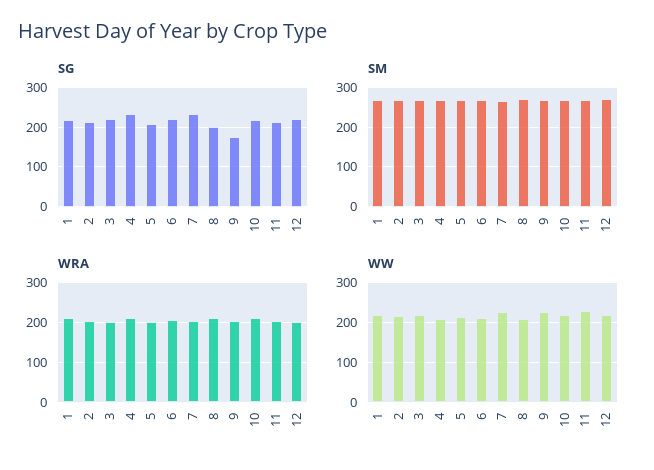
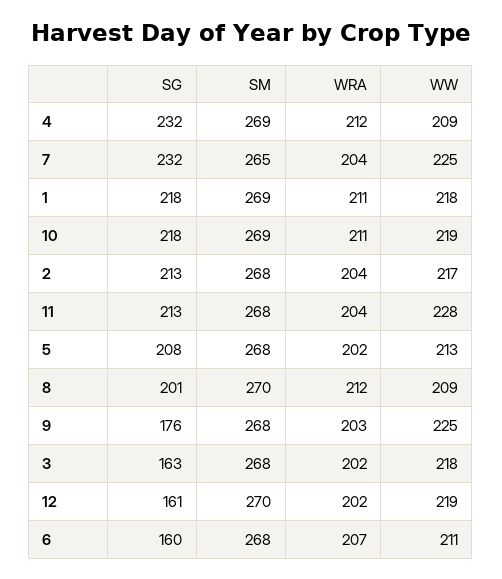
  {
    "SG": {
      "1": 218,
      "2": 213,
-     "3": 220,
+     "3": 163,
      "4": 232,
      "5": 208,
-     "6": 220,
+     "6": 160,
      "7": 232,
      "8": 201,
      "9": 176,
      "10": 218,
      "11": 213,
-     "12": 220
+     "12": 161
    },
    "SM": {
      "1": 269,
      "2": 268,
      "3": 268,
      "4": 269,
      "5": 268,
      "6": 268,
      "7": 265,
      "8": 270,
      "9": 268,
      "10": 269,
      "11": 268,
      "12": 270
    },
    "WRA": {
      "1": 211,
      "2": 204,
      "3": 202,
      "4": 212,
      "5": 202,
      "6": 207,
      "7": 204,
      "8": 212,
      "9": 203,
      "10": 211,
      "11": 204,
      "12": 202
    },
    "WW": {
      "1": 218,
      "2": 217,
      "3": 218,
      "4": 209,
      "5": 213,
      "6": 211,
      "7": 225,
      "8": 209,
      "9": 225,
      "10": 219,
      "11": 228,
      "12": 219
    }
  }

